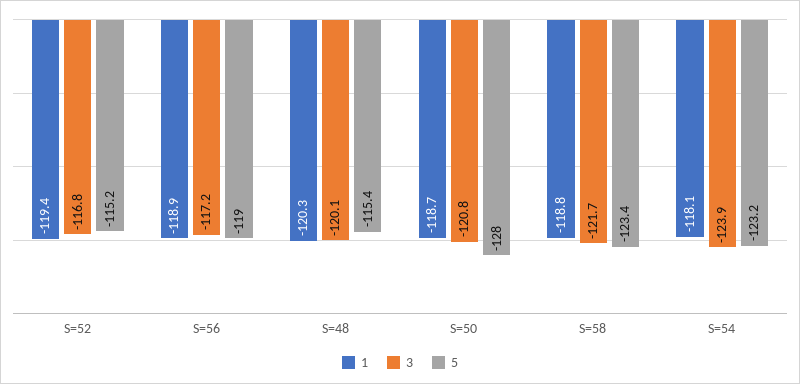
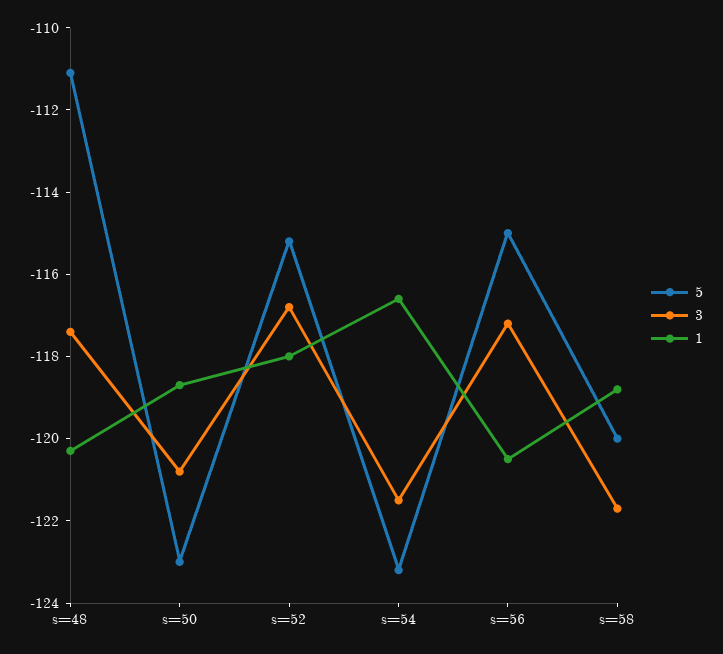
  {
    "1": {
-     "S=52": -119.4,
+     "S=52": -118,
-     "S=56": -118.9,
+     "S=56": -120.5,
      "S=48": -120.3,
      "S=50": -118.7,
      "S=58": -118.8,
-     "S=54": -118.1
+     "S=54": -116.5
    },
    "3": {
      "S=52": -116.8,
      "S=56": -117.2,
-     "S=48": -120.1,
+     "S=48": -117.5,
      "S=50": -120.8,
      "S=58": -121.7,
-     "S=54": -123.9
+     "S=54": -121.5
    },
    "5": {
      "S=52": -115.2,
-     "S=56": -119,
+     "S=56": -115,
-     "S=48": -115.4,
+     "S=48": -111,
-     "S=50": -128,
+     "S=50": -123,
-     "S=58": -123.4,
+     "S=58": -120,
      "S=54": -123.2
    }
  }

